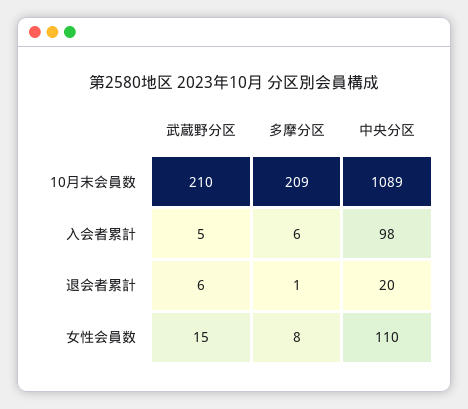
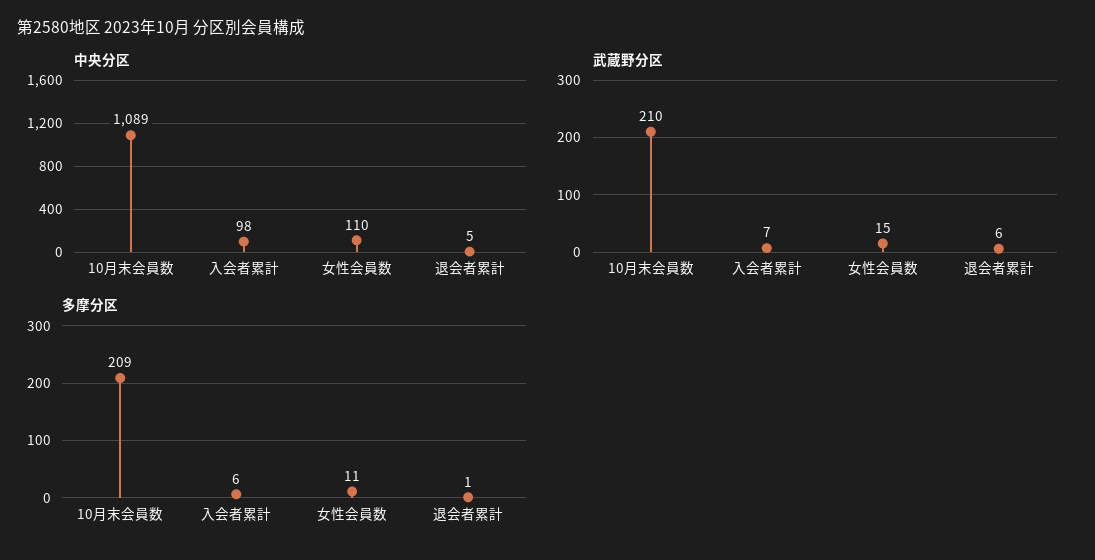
  {
    "武蔵野分区": {
      "10月末会員数": 210,
-     "入会者累計": 5,
+     "入会者累計": 7,
      "退会者累計": 6,
      "女性会員数": 15
    },
    "多摩分区": {
      "10月末会員数": 209,
      "入会者累計": 6,
      "退会者累計": 1,
-     "女性会員数": 8
+     "女性会員数": 11
    },
    "中央分区": {
      "10月末会員数": 1089,
      "入会者累計": 98,
-     "退会者累計": 20,
+     "退会者累計": 5,
      "女性会員数": 110
    }
  }

